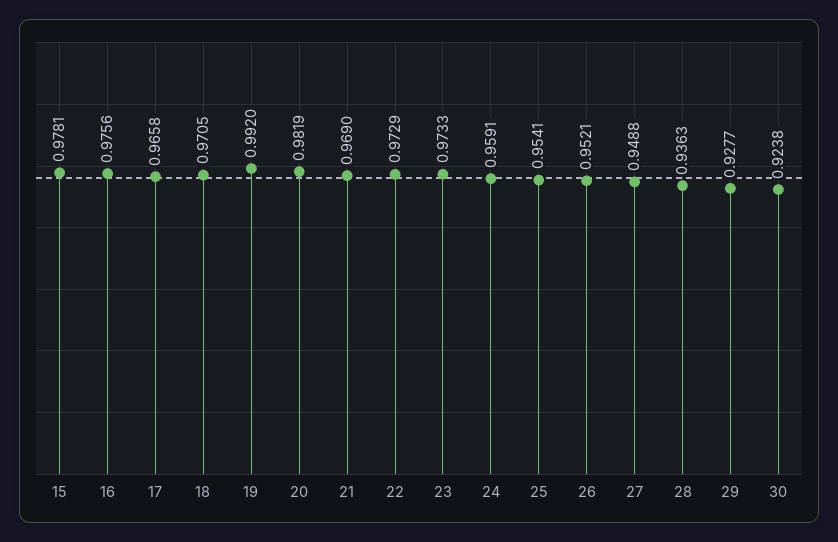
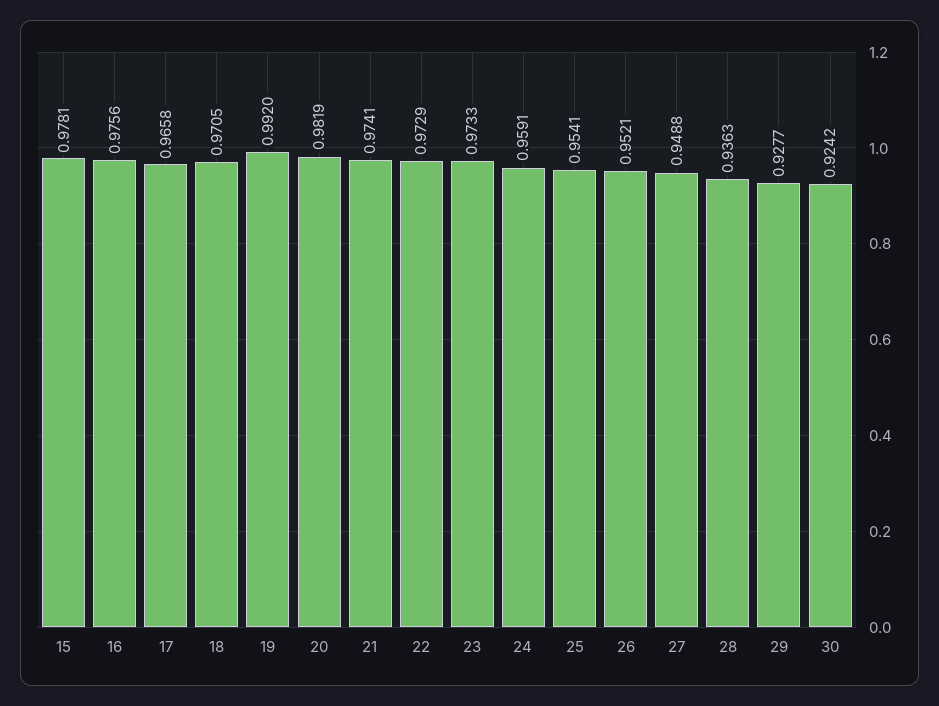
  {
    "15": 0.9781,
    "16": 0.9756,
    "17": 0.9658,
    "18": 0.9705,
    "19": 0.992,
    "20": 0.9819,
-   "21": 0.969,
+   "21": 0.9741,
    "22": 0.9729,
    "23": 0.9733,
    "24": 0.9591,
    "25": 0.9541,
    "26": 0.9521,
    "27": 0.9488,
    "28": 0.9363,
    "29": 0.9277,
-   "30": 0.9238
+   "30": 0.9242
  }

